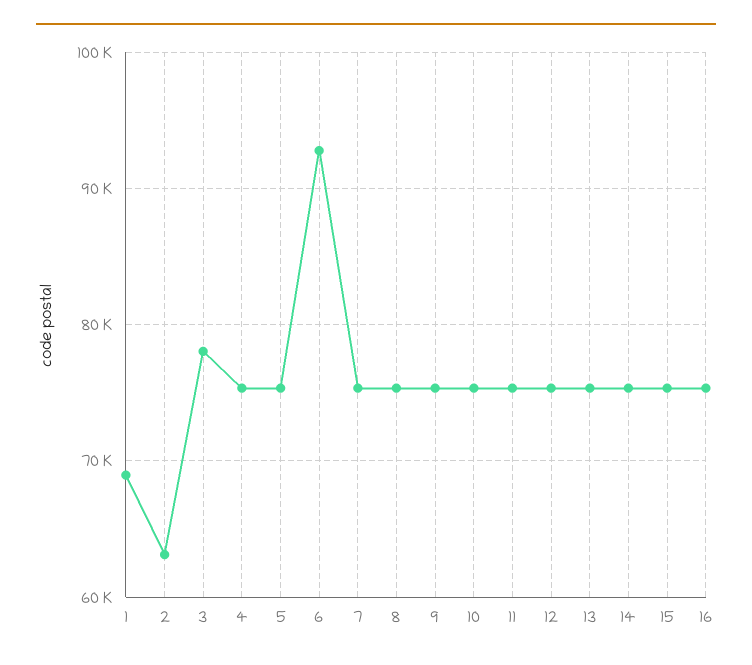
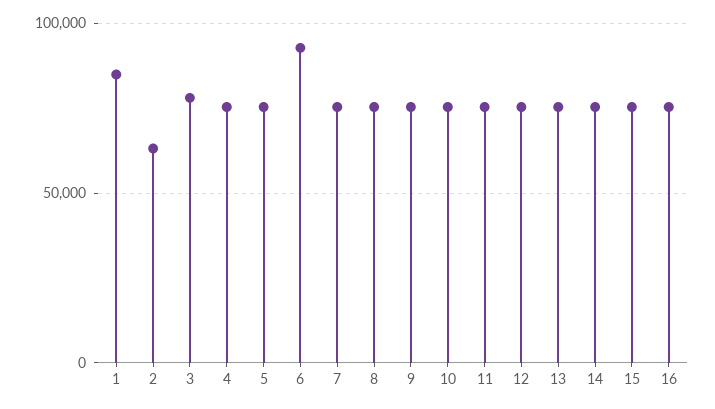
  {
-   "1": 69000,
+   "1": 85000,
    "2": 63000,
    "3": 78000,
    "4": 75000,
    "5": 75000,
    "6": 93000,
    "7": 75000,
    "8": 75000,
    "9": 75000,
    "10": 75000,
    "11": 75000,
    "12": 75000,
    "13": 75000,
    "14": 75000,
    "15": 75000,
    "16": 75000
  }

